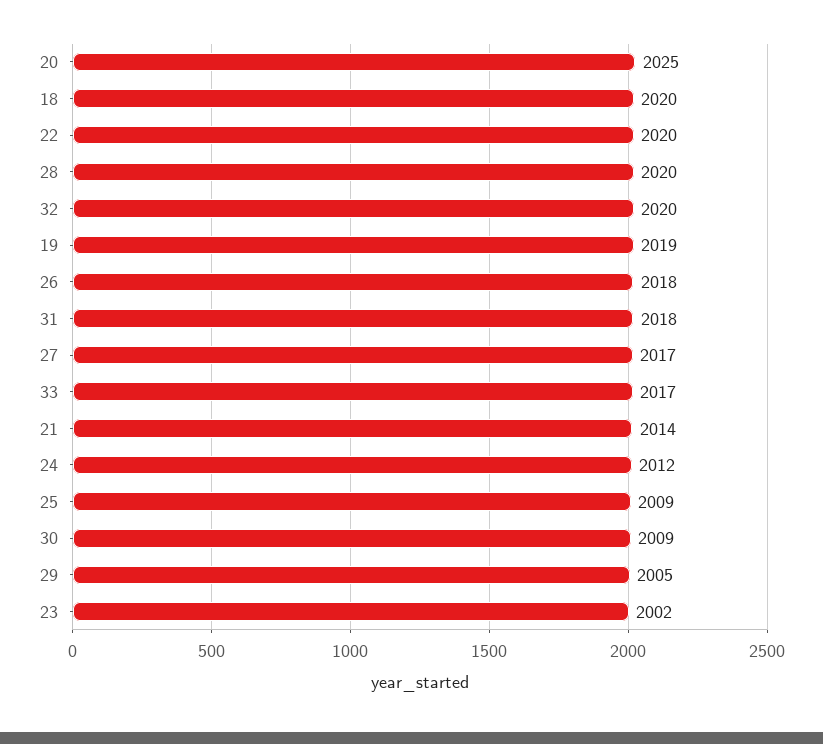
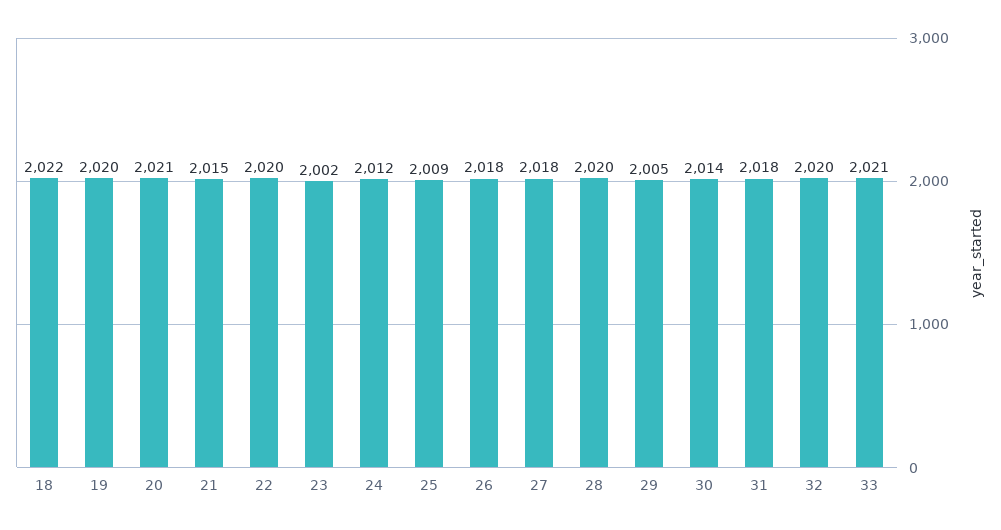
  {
-   "20": 2025,
+   "20": 2021,
-   "18": 2020,
+   "18": 2022,
    "22": 2020,
    "28": 2020,
    "32": 2020,
-   "19": 2019,
+   "19": 2020,
    "26": 2018,
    "31": 2018,
-   "27": 2017,
+   "27": 2018,
-   "33": 2017,
+   "33": 2021,
-   "21": 2014,
+   "21": 2015,
    "24": 2012,
    "25": 2009,
-   "30": 2009,
+   "30": 2014,
    "29": 2005,
    "23": 2002
  }

